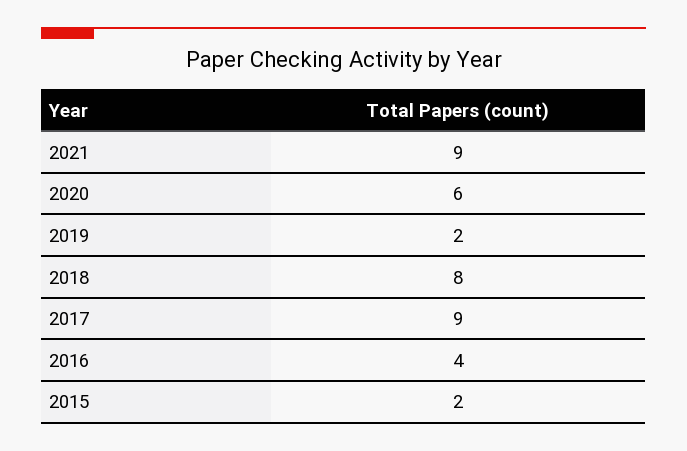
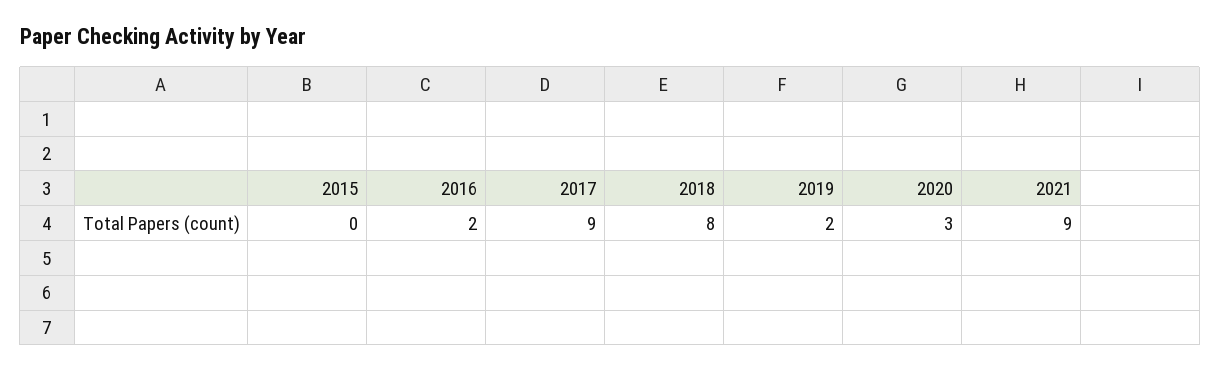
  {
    "2021": 9,
-   "2020": 6,
+   "2020": 3,
    "2019": 2,
    "2018": 8,
    "2017": 9,
-   "2016": 4,
+   "2016": 2,
-   "2015": 2
+   "2015": 0
  }

